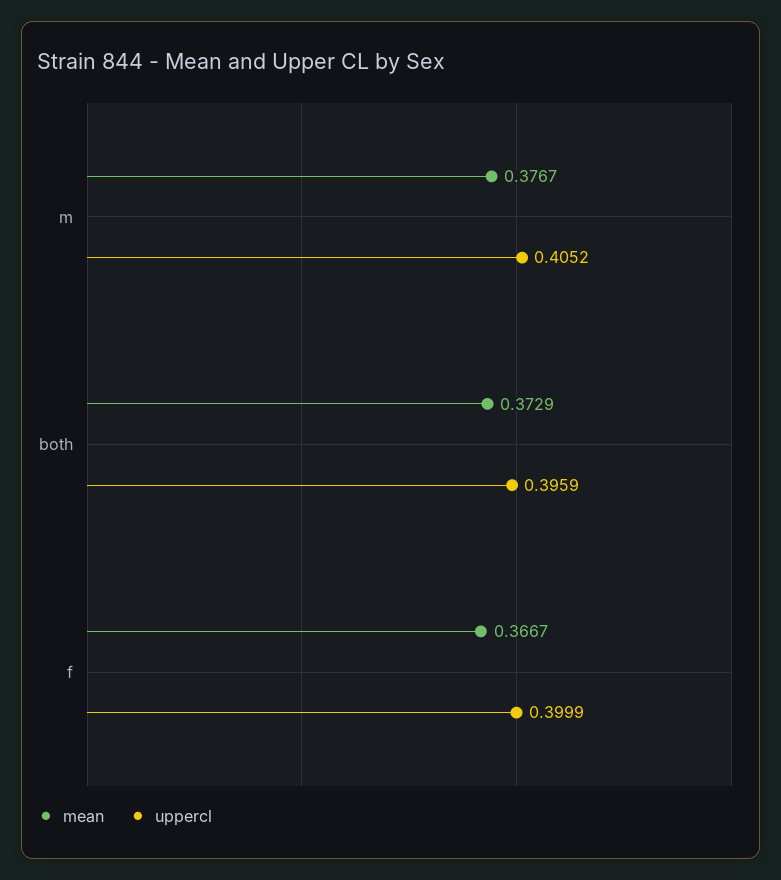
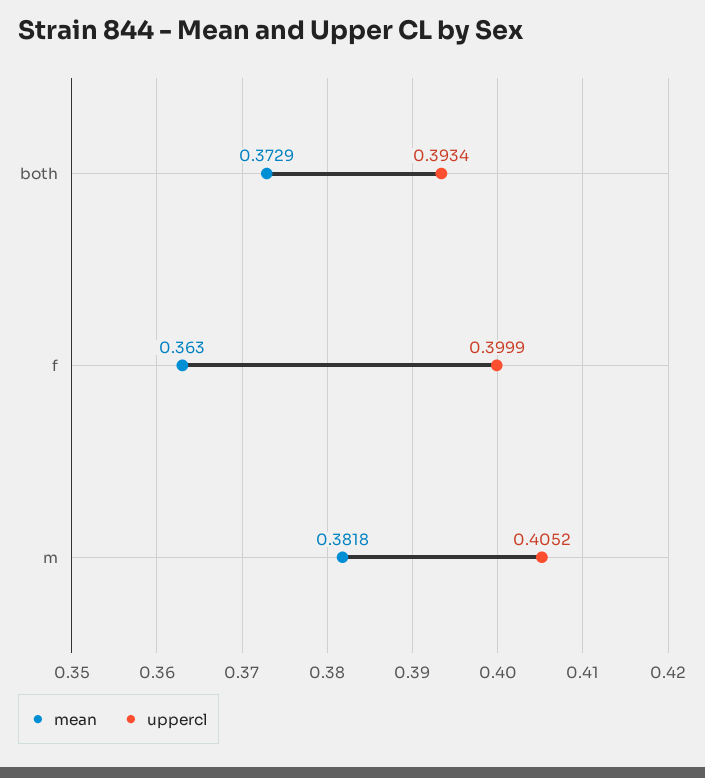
  {
    "mean": {
-     "m": 0.3767,
+     "m": 0.3818,
      "both": 0.3729,
-     "f": 0.3667
+     "f": 0.363
    },
    "uppercl": {
      "m": 0.4052,
-     "both": 0.3959,
+     "both": 0.3934,
      "f": 0.3999
    }
  }

